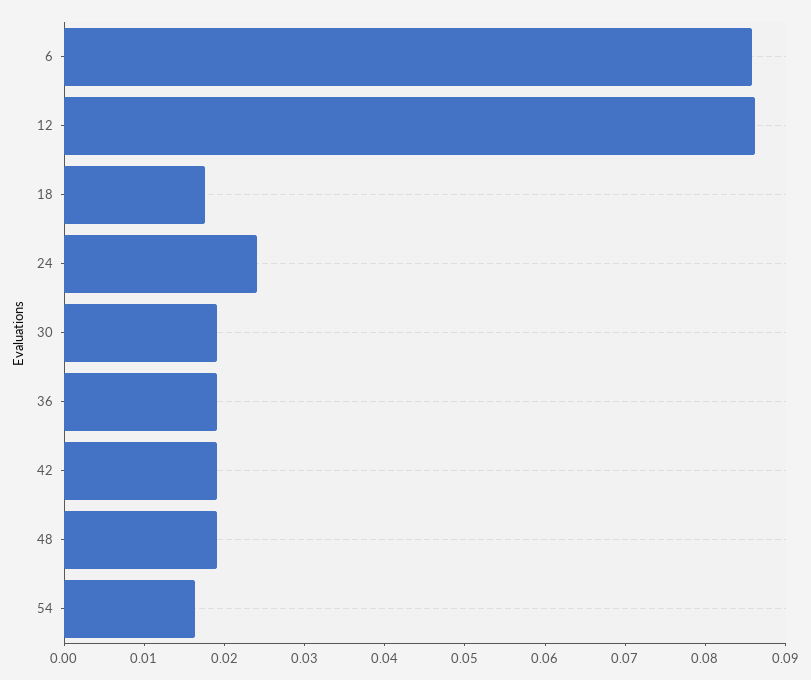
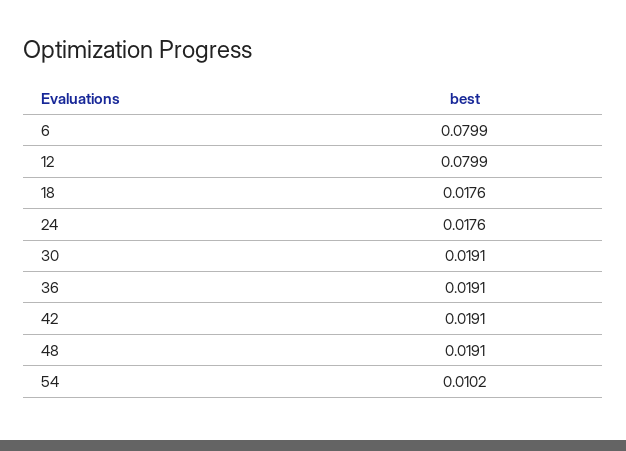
  {
-   "6": 0.086,
+   "6": 0.0799,
-   "12": 0.086,
+   "12": 0.0799,
    "18": 0.0176,
-   "24": 0.024,
+   "24": 0.0176,
    "30": 0.0191,
    "36": 0.0191,
    "42": 0.0191,
    "48": 0.0191,
-   "54": 0.016
+   "54": 0.0102
  }

